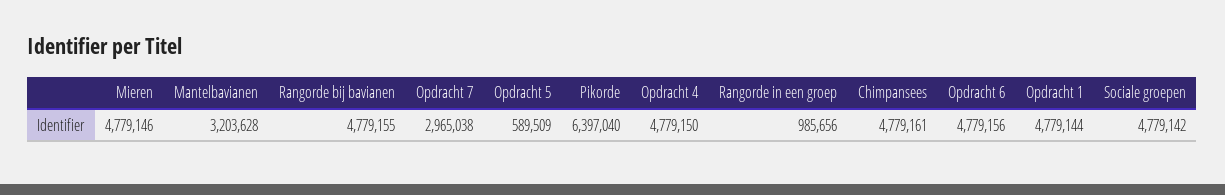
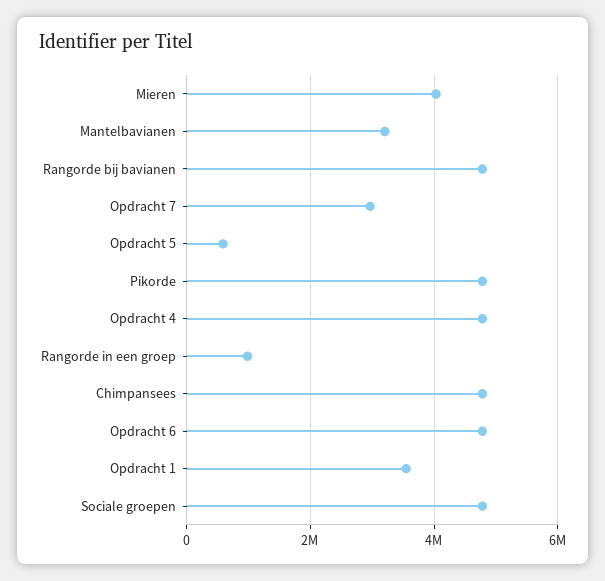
  {
-   "Mieren": 4779146,
+   "Mieren": 4000000,
    "Mantelbavianen": 3203628,
    "Rangorde bij bavianen": 4779155,
    "Opdracht 7": 2965038,
    "Opdracht 5": 589509,
-   "Pikorde": 6397040,
+   "Pikorde": 4800000,
    "Opdracht 4": 4779150,
    "Rangorde in een groep": 985656,
    "Chimpansees": 4779161,
    "Opdracht 6": 4779156,
-   "Opdracht 1": 4779144,
+   "Opdracht 1": 3600000,
    "Sociale groepen": 4779142
  }

